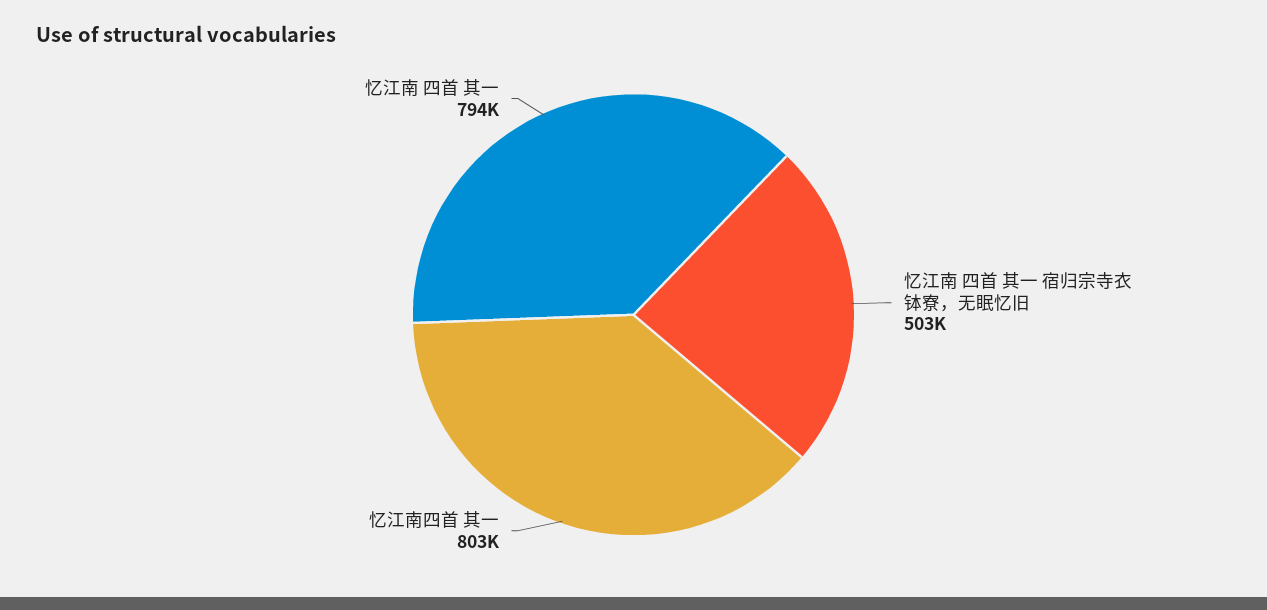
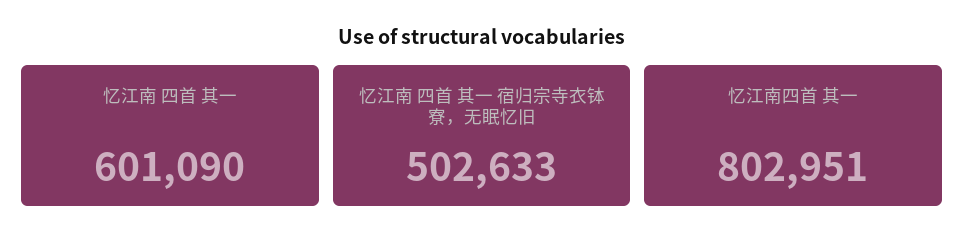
  {
    "忆江南 四首 其一 宿归宗寺衣钵寮，无眠忆旧": 502633,
    "忆江南四首 其一": 802951,
-   "忆江南 四首 其一": 794000
+   "忆江南 四首 其一": 601090
  }

